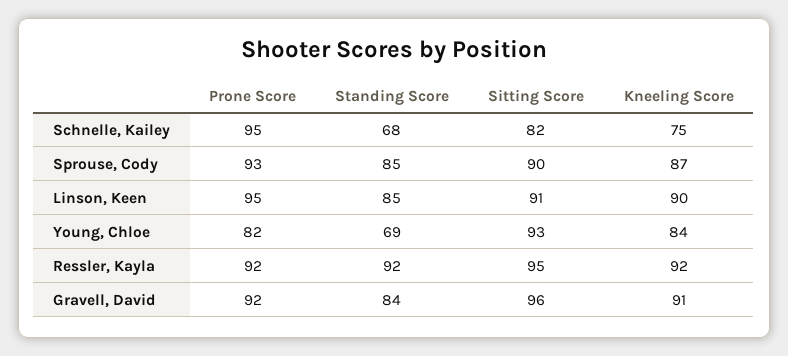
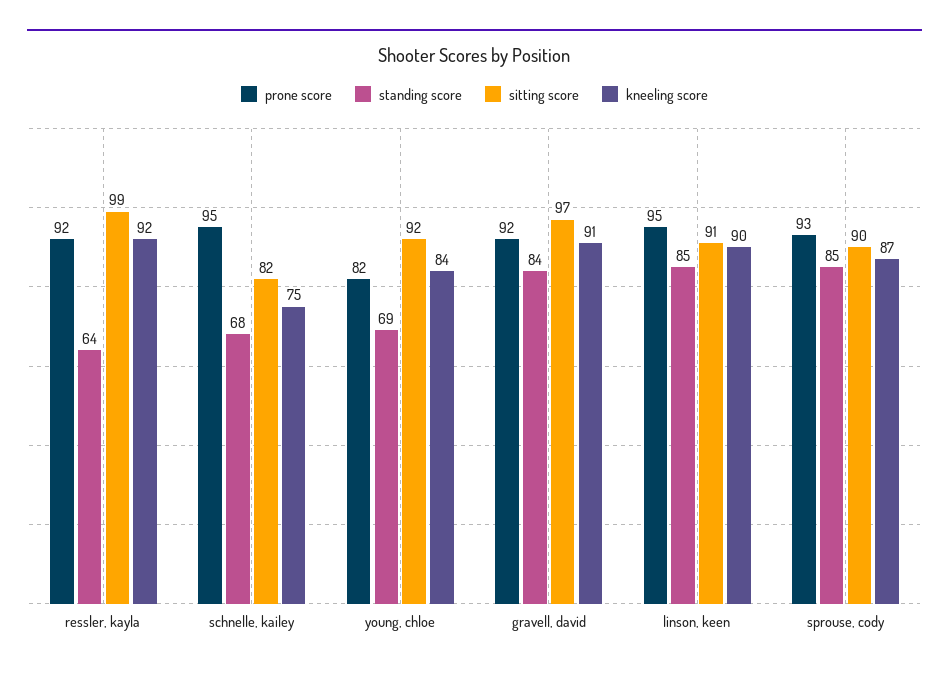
  {
    "Prone Score": {
      "Schnelle, Kailey": 95,
      "Sprouse, Cody": 93,
      "Linson, Keen": 95,
      "Young, Chloe": 82,
      "Ressler, Kayla": 92,
      "Gravell, David": 92
    },
    "Standing Score": {
      "Schnelle, Kailey": 68,
      "Sprouse, Cody": 85,
      "Linson, Keen": 85,
      "Young, Chloe": 69,
-     "Ressler, Kayla": 92,
+     "Ressler, Kayla": 64,
      "Gravell, David": 84
    },
    "Sitting Score": {
      "Schnelle, Kailey": 82,
      "Sprouse, Cody": 90,
      "Linson, Keen": 91,
-     "Young, Chloe": 93,
+     "Young, Chloe": 92,
-     "Ressler, Kayla": 95,
+     "Ressler, Kayla": 99,
-     "Gravell, David": 96
+     "Gravell, David": 97
    },
    "Kneeling Score": {
      "Schnelle, Kailey": 75,
      "Sprouse, Cody": 87,
      "Linson, Keen": 90,
      "Young, Chloe": 84,
      "Ressler, Kayla": 92,
      "Gravell, David": 91
    }
  }

